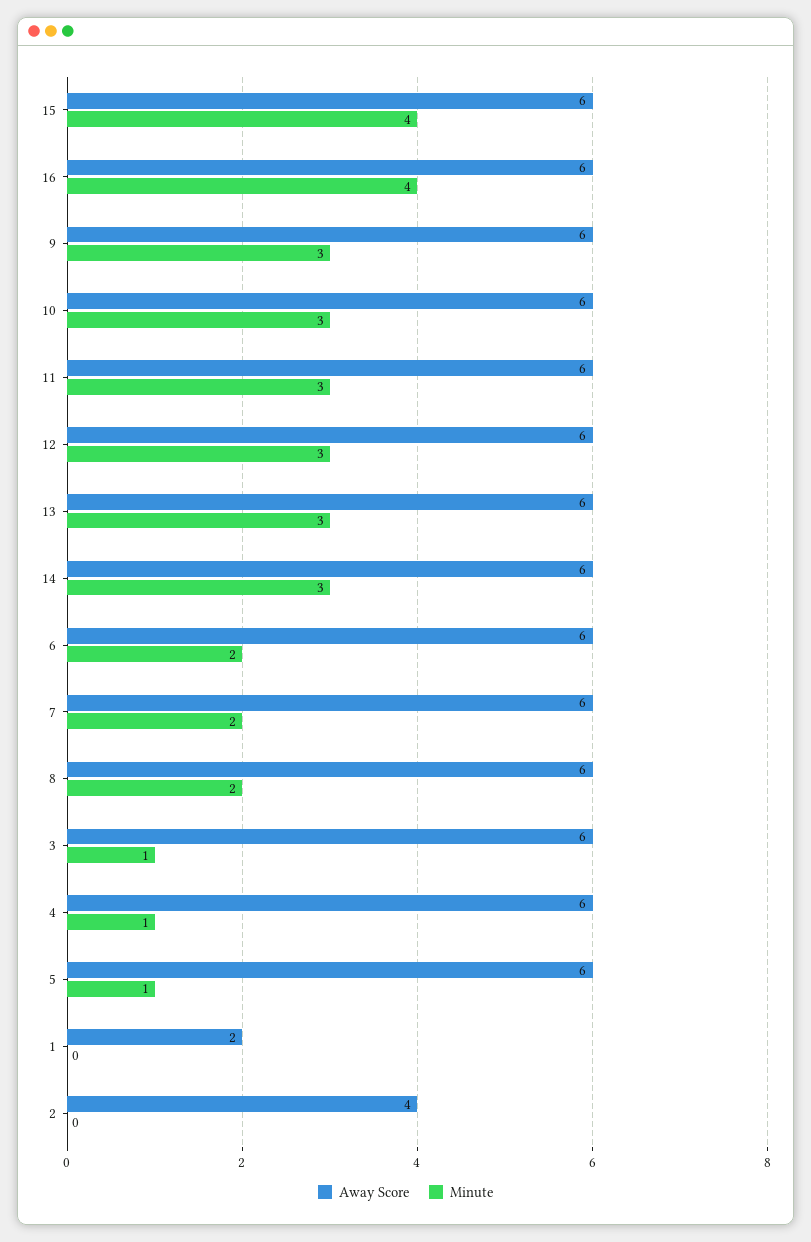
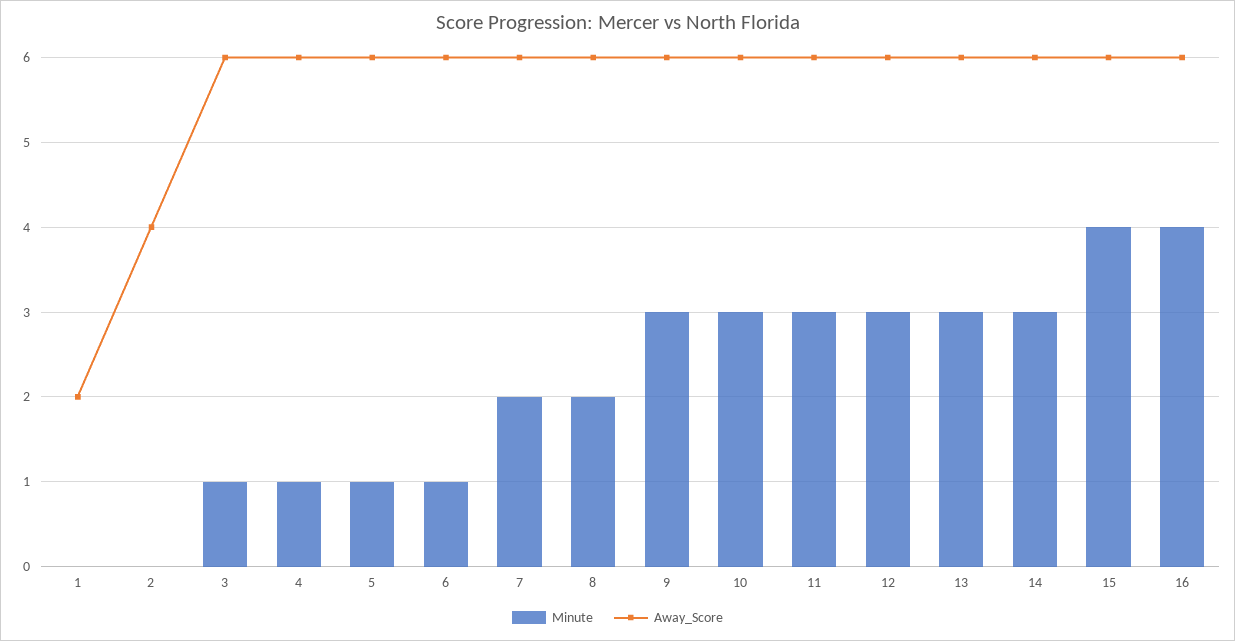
  {
    "Away Score": {
      "15": 6,
      "16": 6,
      "9": 6,
      "10": 6,
      "11": 6,
      "12": 6,
      "13": 6,
      "14": 6,
      "6": 6,
      "7": 6,
      "8": 6,
      "3": 6,
      "4": 6,
      "5": 6,
      "1": 2,
      "2": 4
    },
    "Minute": {
      "15": 4,
      "16": 4,
      "9": 3,
      "10": 3,
      "11": 3,
      "12": 3,
      "13": 3,
      "14": 3,
-     "6": 2,
+     "6": 1,
      "7": 2,
      "8": 2,
      "3": 1,
      "4": 1,
      "5": 1,
      "1": 0,
      "2": 0
    }
  }

